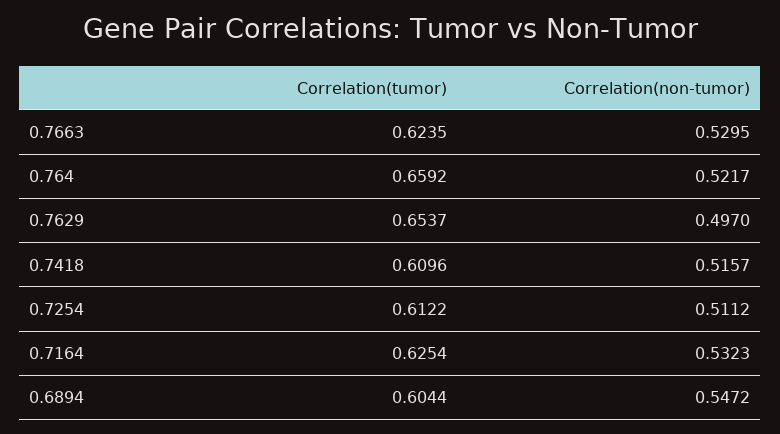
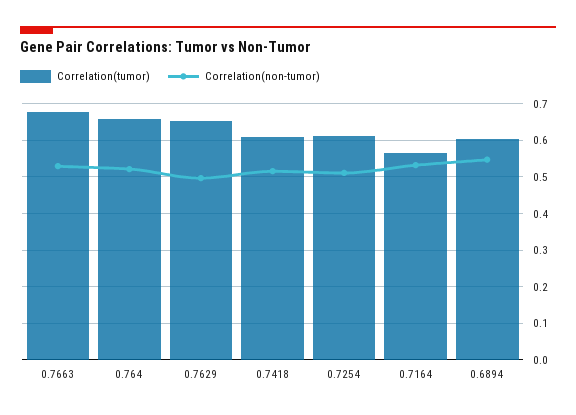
  {
    "Correlation(tumor)": {
-     "0.7663": 0.6235,
+     "0.7663": 0.68,
      "0.764": 0.6592,
      "0.7629": 0.6537,
      "0.7418": 0.6096,
      "0.7254": 0.6122,
-     "0.7164": 0.6254,
+     "0.7164": 0.56,
      "0.6894": 0.6044
    },
    "Correlation(non-tumor)": {
      "0.7663": 0.5295,
      "0.764": 0.5217,
      "0.7629": 0.497,
      "0.7418": 0.5157,
      "0.7254": 0.5112,
      "0.7164": 0.5323,
      "0.6894": 0.5472
    }
  }

